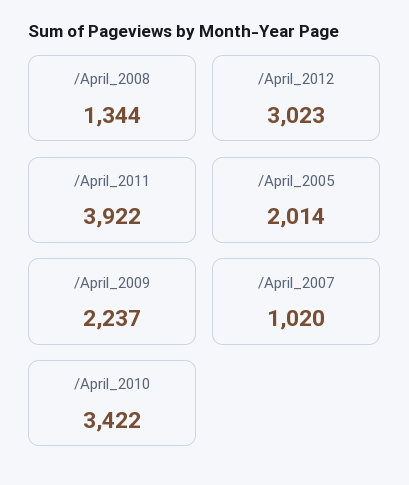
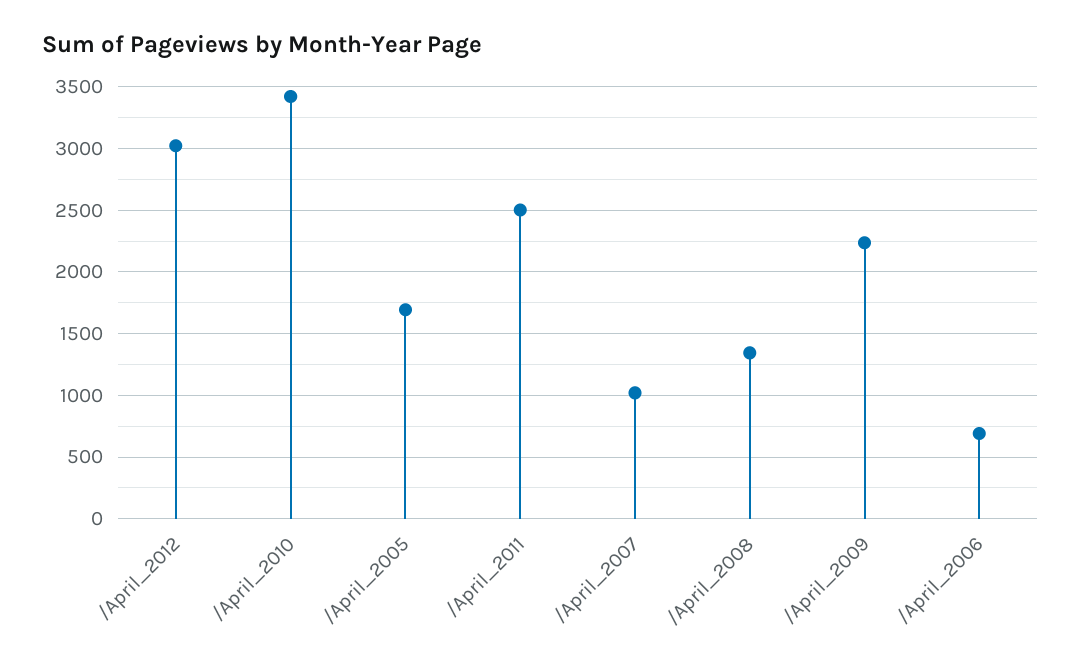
  {
    "/April_2008": 1344,
    "/April_2012": 3023,
-   "/April_2011": 3922,
+   "/April_2011": 2500,
-   "/April_2005": 2014,
+   "/April_2005": 1700,
    "/April_2009": 2237,
    "/April_2007": 1020,
-   "/April_2010": 3422
+   "/April_2010": 3422,
+   "/April_2006": 700
  }

